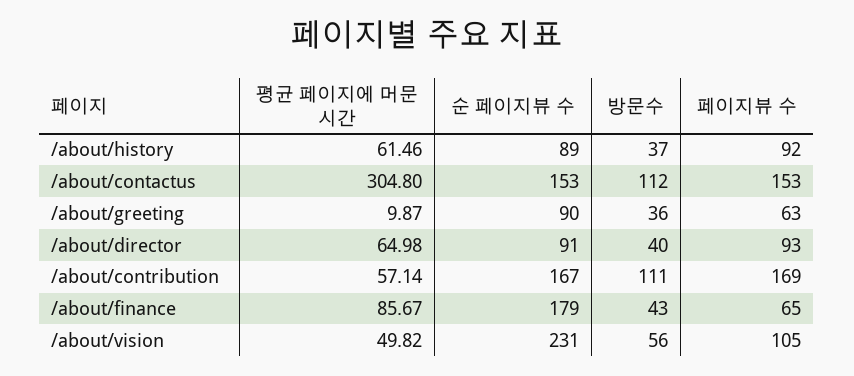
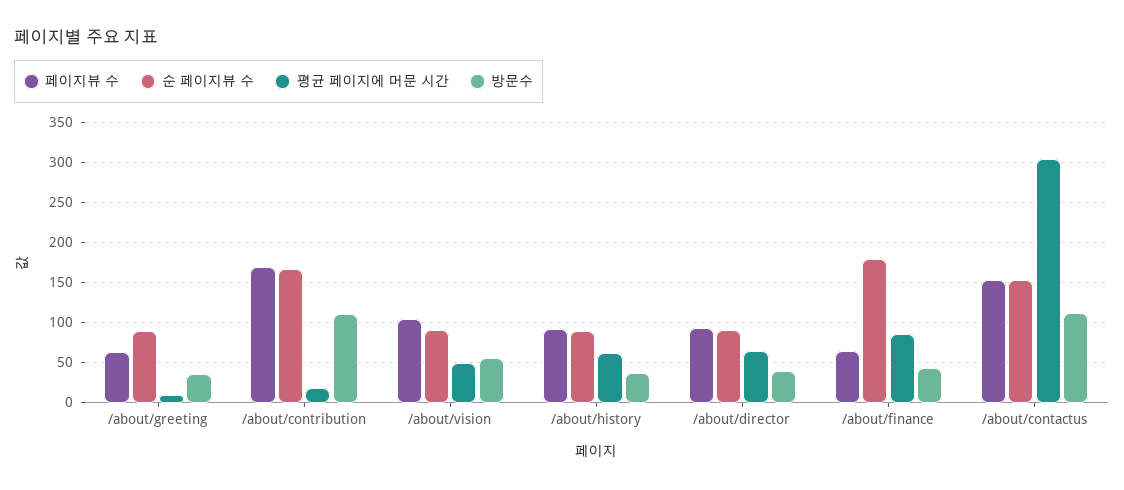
  {
    "평균 페이지에 머문 시간": {
      "/about/history": 61.46,
      "/about/contactus": 304.8,
      "/about/greeting": 9.87,
      "/about/director": 64.98,
-     "/about/contribution": 57.14,
+     "/about/contribution": 20,
      "/about/finance": 85.67,
      "/about/vision": 49.82
    },
    "순 페이지뷰 수": {
      "/about/history": 89,
      "/about/contactus": 153,
      "/about/greeting": 90,
      "/about/director": 91,
      "/about/contribution": 167,
      "/about/finance": 179,
-     "/about/vision": 231
+     "/about/vision": 90
    },
    "방문수": {
      "/about/history": 37,
      "/about/contactus": 112,
      "/about/greeting": 36,
      "/about/director": 40,
      "/about/contribution": 111,
      "/about/finance": 43,
      "/about/vision": 56
    },
    "페이지뷰 수": {
      "/about/history": 92,
      "/about/contactus": 153,
      "/about/greeting": 63,
      "/about/director": 93,
      "/about/contribution": 169,
      "/about/finance": 65,
      "/about/vision": 105
    }
  }

